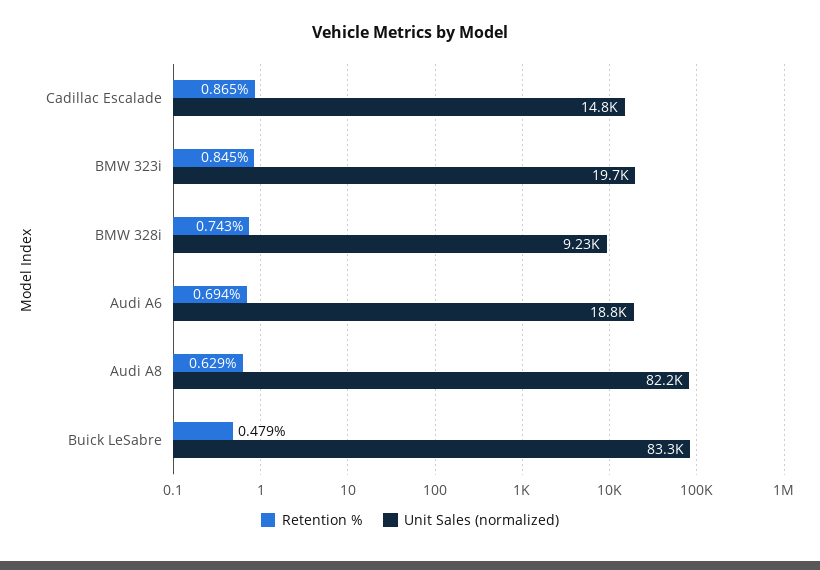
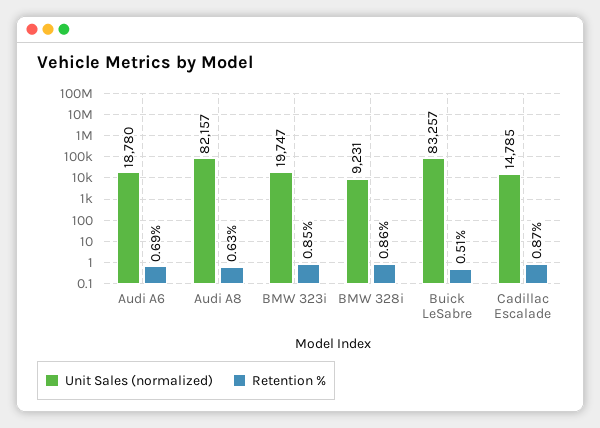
  {
    "Retention %": {
      "Cadillac Escalade": 0.865,
      "BMW 323i": 0.845,
-     "BMW 328i": 0.743,
+     "BMW 328i": 0.86,
      "Audi A6": 0.694,
      "Audi A8": 0.629,
-     "Buick LeSabre": 0.479
+     "Buick LeSabre": 0.51
    },
    "Unit Sales (normalized)": {
      "Cadillac Escalade": 14785,
      "BMW 323i": 19747,
      "BMW 328i": 9231,
      "Audi A6": 18780,
      "Audi A8": 82157,
      "Buick LeSabre": 83257
    }
  }

